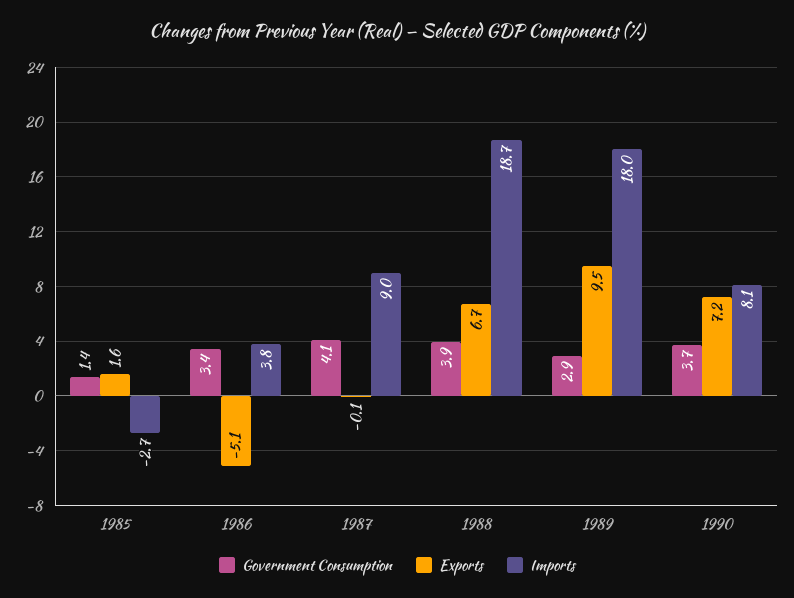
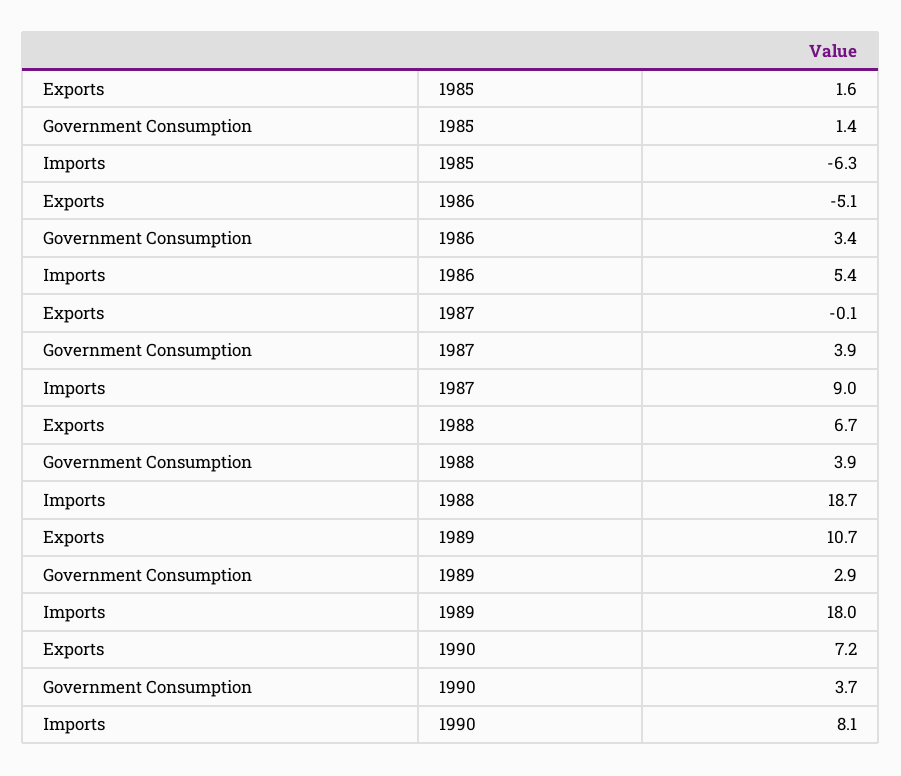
  {
    "Government Consumption": {
      "1985": 1.4,
      "1986": 3.4,
-     "1987": 4.1,
+     "1987": 3.9,
      "1988": 3.9,
      "1989": 2.9,
      "1990": 3.7
    },
    "Exports": {
      "1985": 1.6,
      "1986": -5.1,
      "1987": -0.1,
      "1988": 6.7,
-     "1989": 9.5,
+     "1989": 10.7,
      "1990": 7.2
    },
    "Imports": {
-     "1985": -2.7,
+     "1985": -6.3,
-     "1986": 3.8,
+     "1986": 5.4,
      "1987": 9,
      "1988": 18.7,
      "1989": 18,
      "1990": 8.1
    }
  }

